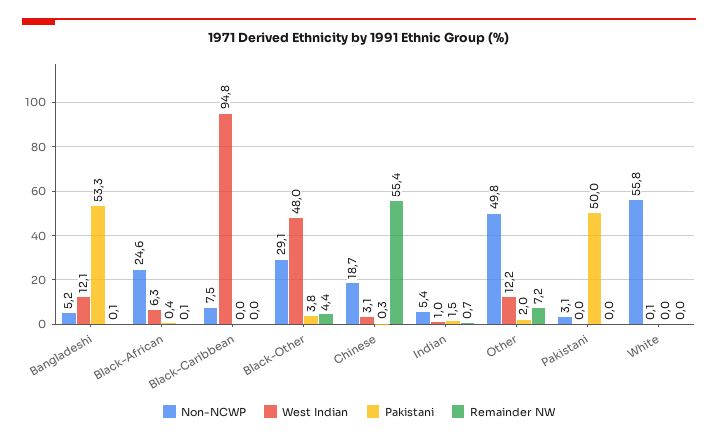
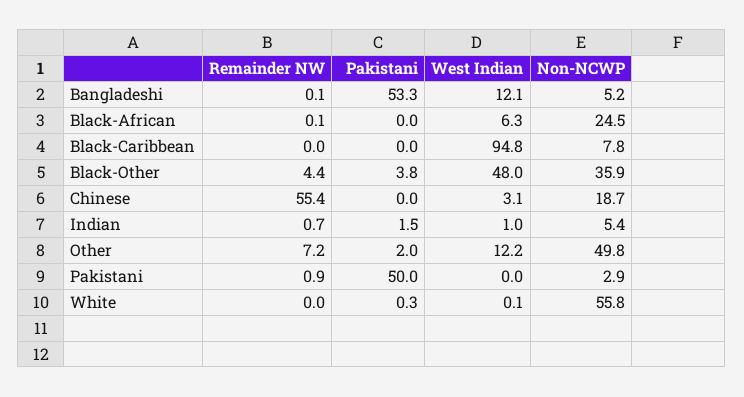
  {
    "Non-NCWP": {
      "Bangladeshi": 5.2,
-     "Black-African": 24.6,
+     "Black-African": 24.5,
-     "Black-Caribbean": 7.5,
+     "Black-Caribbean": 7.8,
-     "Black-Other": 29.1,
+     "Black-Other": 35.9,
      "Chinese": 18.7,
      "Indian": 5.4,
      "Other": 49.8,
-     "Pakistani": 3.1,
+     "Pakistani": 2.9,
      "White": 55.8
    },
    "West Indian": {
      "Bangladeshi": 12.1,
      "Black-African": 6.3,
      "Black-Caribbean": 94.8,
      "Black-Other": 48,
      "Chinese": 3.1,
      "Indian": 1,
      "Other": 12.2,
      "Pakistani": 0,
      "White": 0.1
    },
    "Pakistani": {
      "Bangladeshi": 53.3,
-     "Black-African": 0.4,
+     "Black-African": 0,
      "Black-Caribbean": 0,
      "Black-Other": 3.8,
-     "Chinese": 0.3,
+     "Chinese": 0,
      "Indian": 1.5,
      "Other": 2,
      "Pakistani": 50,
-     "White": 0
+     "White": 0.3
    },
    "Remainder NW": {
      "Bangladeshi": 0.1,
      "Black-African": 0.1,
      "Black-Caribbean": 0,
      "Black-Other": 4.4,
      "Chinese": 55.4,
      "Indian": 0.7,
      "Other": 7.2,
-     "Pakistani": 0,
+     "Pakistani": 0.9,
      "White": 0
    }
  }

